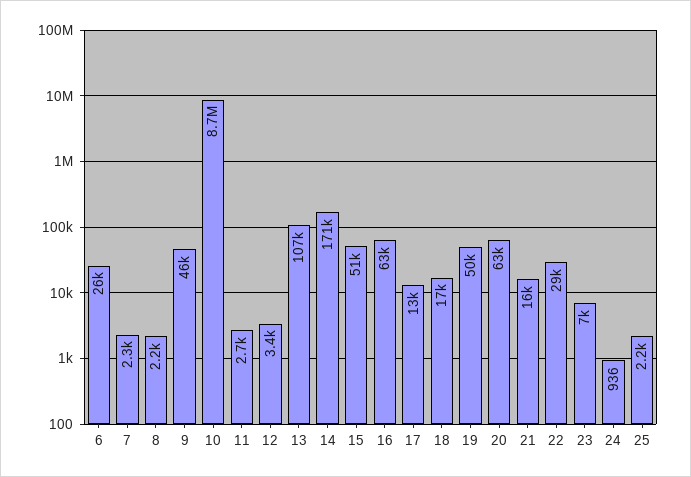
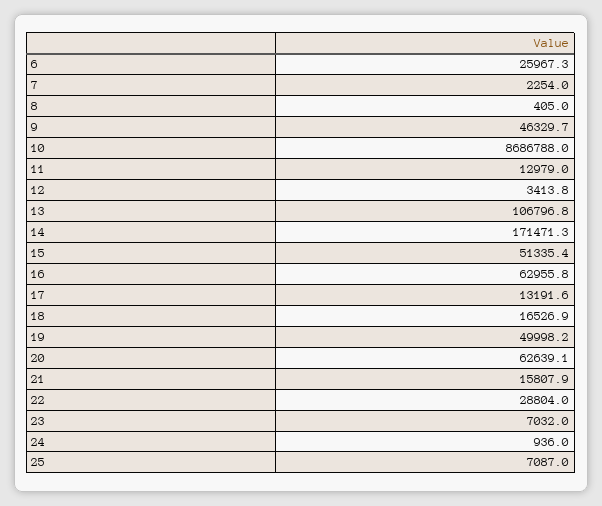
  {
    "6": 25967.3,
    "7": 2254,
-   "8": 2200,
+   "8": 405,
    "9": 46329.7,
    "10": 8686788,
-   "11": 2700,
+   "11": 12979,
    "12": 3413.8,
    "13": 106796.8,
    "14": 171471.3,
    "15": 51335.4,
    "16": 62955.8,
    "17": 13191.6,
    "18": 16526.9,
    "19": 49998.2,
    "20": 62639.1,
    "21": 15807.9,
    "22": 28804,
    "23": 7032,
    "24": 936,
-   "25": 2200
+   "25": 7087
  }

